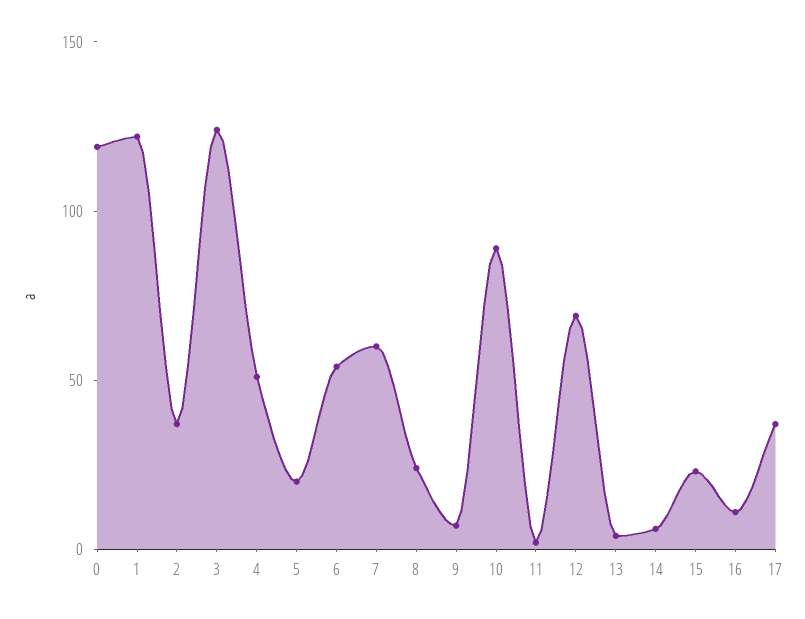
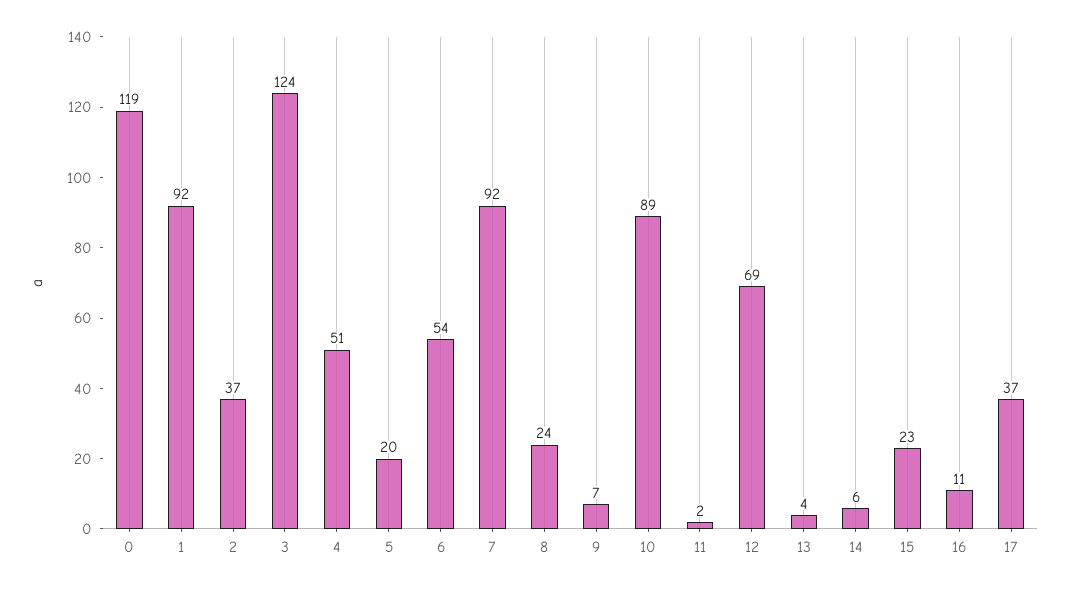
  {
    "0": 119,
-   "1": 120,
+   "1": 92,
    "2": 37,
    "3": 124,
    "4": 51,
    "5": 20,
    "6": 54,
-   "7": 60,
+   "7": 92,
    "8": 24,
    "9": 7,
    "10": 89,
    "11": 2,
    "12": 69,
    "13": 4,
    "14": 6,
    "15": 23,
    "16": 11,
    "17": 37
  }

